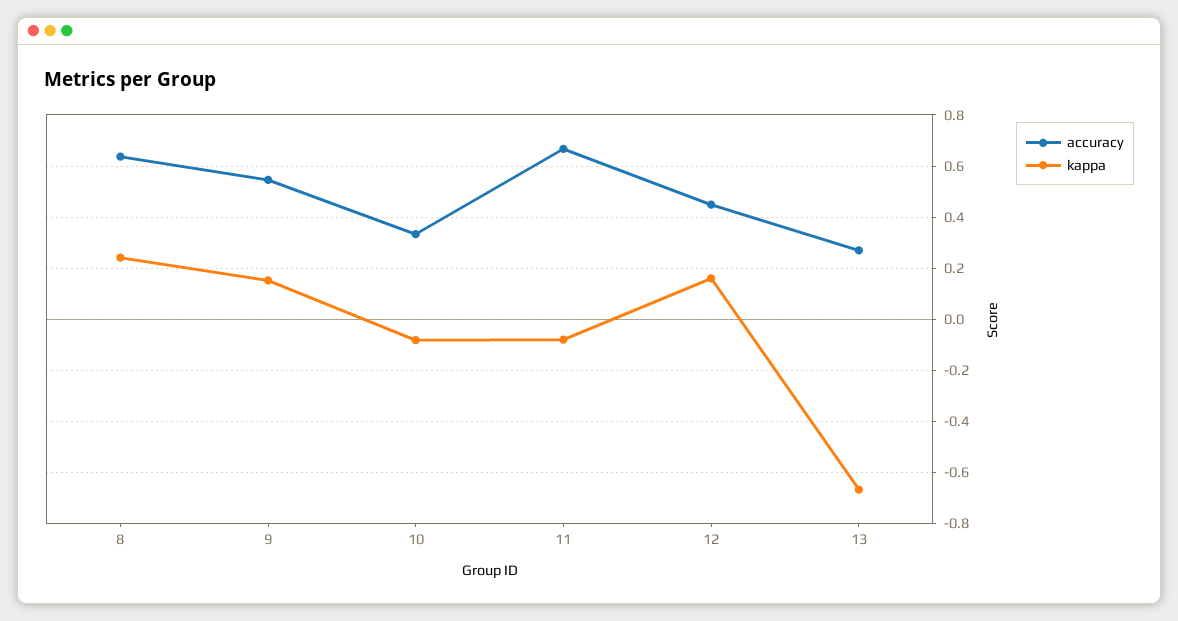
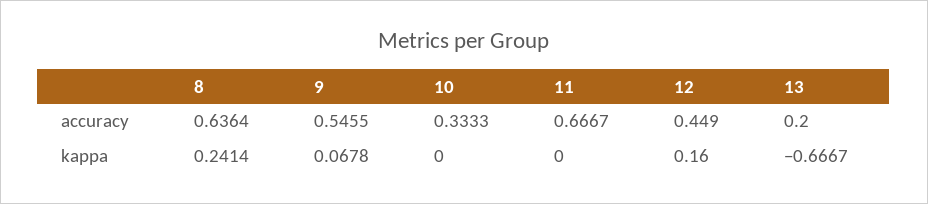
  {
    "accuracy": {
      "8": 0.6364,
      "9": 0.5455,
      "10": 0.3333,
      "11": 0.6667,
      "12": 0.449,
-     "13": 0.275
+     "13": 0.2
    },
    "kappa": {
      "8": 0.2414,
-     "9": 0.15,
+     "9": 0.0678,
-     "10": -0.075,
+     "10": 0,
-     "11": -0.075,
+     "11": 0,
      "12": 0.16,
      "13": -0.6667
    }
  }

